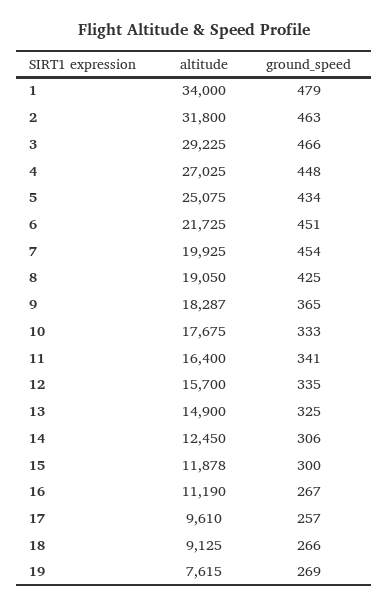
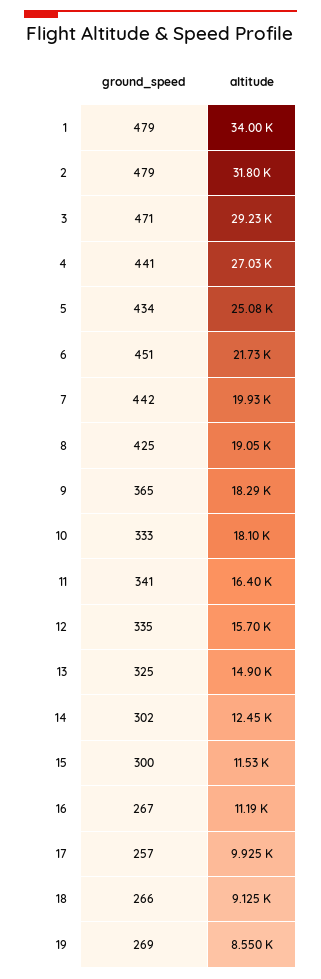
  {
    "altitude": {
      "1": 34000,
      "2": 31800,
      "3": 29225,
      "4": 27025,
      "5": 25075,
      "6": 21725,
      "7": 19925,
      "8": 19050,
      "9": 18287,
-     "10": 17675,
+     "10": 18100,
      "11": 16400,
      "12": 15700,
      "13": 14900,
      "14": 12450,
-     "15": 11878,
+     "15": 11530,
      "16": 11190,
-     "17": 9610,
+     "17": 9925,
      "18": 9125,
-     "19": 7615
+     "19": 8550
    },
    "ground_speed": {
      "1": 479,
-     "2": 463,
+     "2": 479,
-     "3": 466,
+     "3": 471,
-     "4": 448,
+     "4": 441,
      "5": 434,
      "6": 451,
-     "7": 454,
+     "7": 442,
      "8": 425,
      "9": 365,
      "10": 333,
      "11": 341,
      "12": 335,
      "13": 325,
-     "14": 306,
+     "14": 302,
      "15": 300,
      "16": 267,
      "17": 257,
      "18": 266,
      "19": 269
    }
  }

